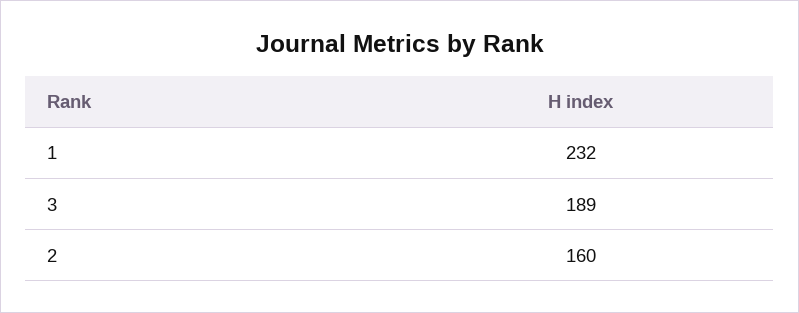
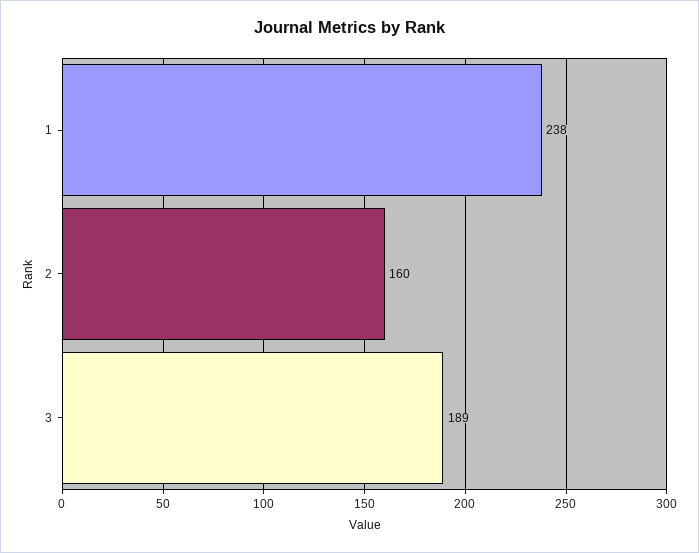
  {
-   "1": 232,
+   "1": 238,
    "3": 189,
    "2": 160
  }

